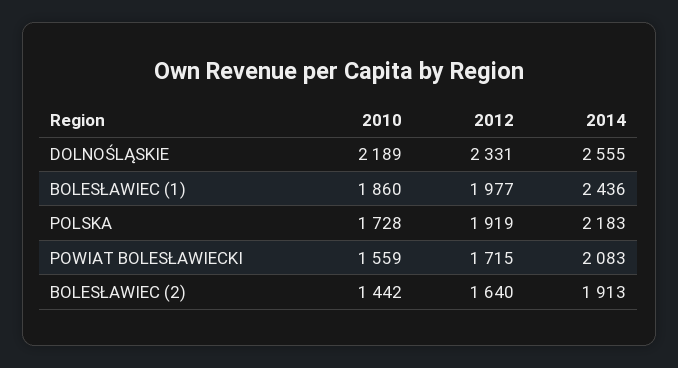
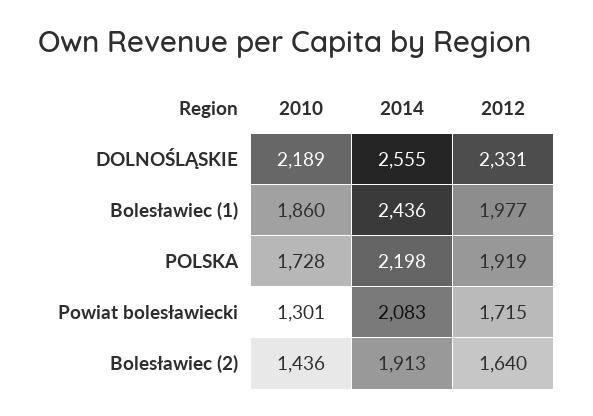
  {
    "2010": {
      "DOLNOŚLĄSKIE": 2189,
      "BOLESŁAWIEC (1)": 1860,
      "POLSKA": 1728,
-     "POWIAT BOLESŁAWIECKI": 1559,
+     "POWIAT BOLESŁAWIECKI": 1301,
-     "BOLESŁAWIEC (2)": 1442
+     "BOLESŁAWIEC (2)": 1436
    },
    "2012": {
      "DOLNOŚLĄSKIE": 2331,
      "BOLESŁAWIEC (1)": 1977,
      "POLSKA": 1919,
      "POWIAT BOLESŁAWIECKI": 1715,
      "BOLESŁAWIEC (2)": 1640
    },
    "2014": {
      "DOLNOŚLĄSKIE": 2555,
      "BOLESŁAWIEC (1)": 2436,
-     "POLSKA": 2183,
+     "POLSKA": 2198,
      "POWIAT BOLESŁAWIECKI": 2083,
      "BOLESŁAWIEC (2)": 1913
    }
  }

